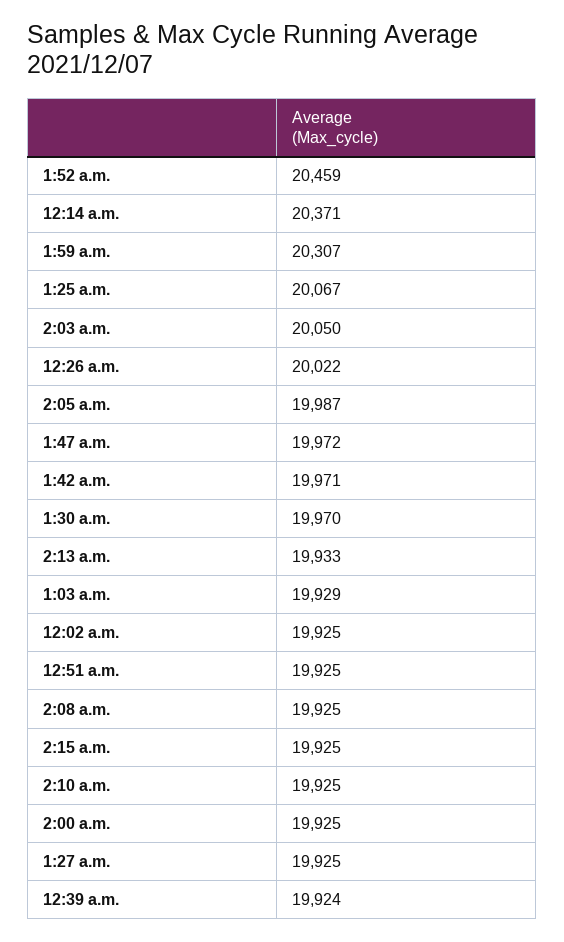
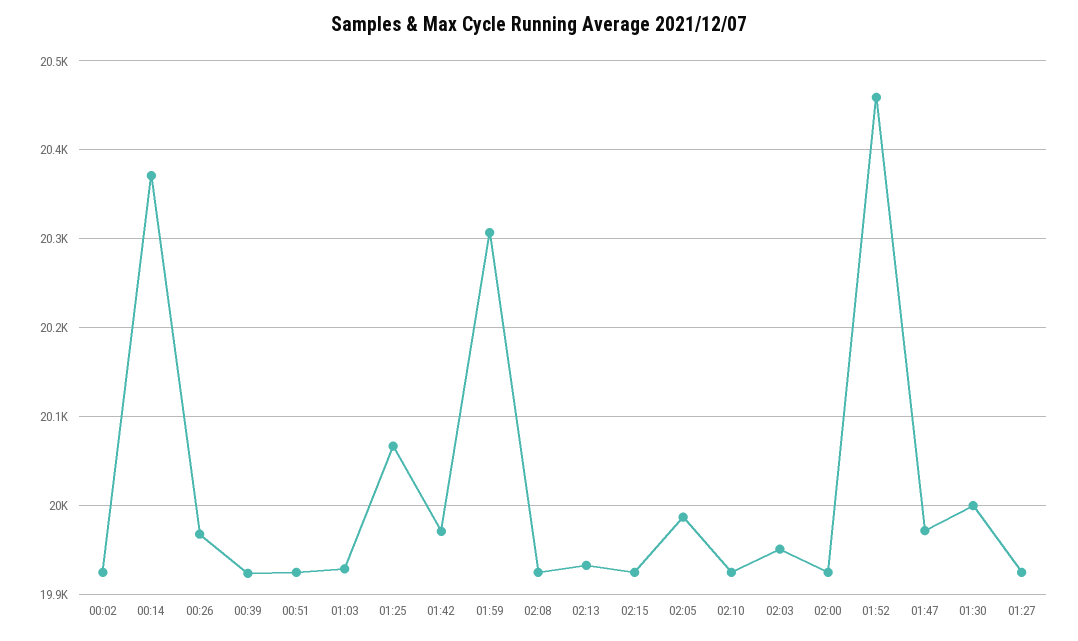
  {
    "1:52 a.m.": 20459,
    "12:14 a.m.": 20371,
    "1:59 a.m.": 20307,
    "1:25 a.m.": 20067,
-   "2:03 a.m.": 20050,
+   "2:03 a.m.": 19950,
-   "12:26 a.m.": 20022,
+   "12:26 a.m.": 19970,
    "2:05 a.m.": 19987,
    "1:47 a.m.": 19972,
    "1:42 a.m.": 19971,
-   "1:30 a.m.": 19970,
+   "1:30 a.m.": 20000,
    "2:13 a.m.": 19933,
    "1:03 a.m.": 19929,
    "12:02 a.m.": 19925,
    "12:51 a.m.": 19925,
    "2:08 a.m.": 19925,
    "2:15 a.m.": 19925,
    "2:10 a.m.": 19925,
    "2:00 a.m.": 19925,
    "1:27 a.m.": 19925,
    "12:39 a.m.": 19924
  }

